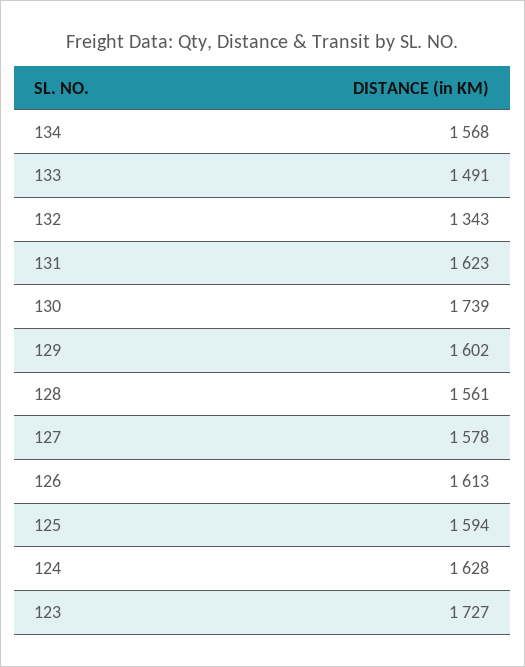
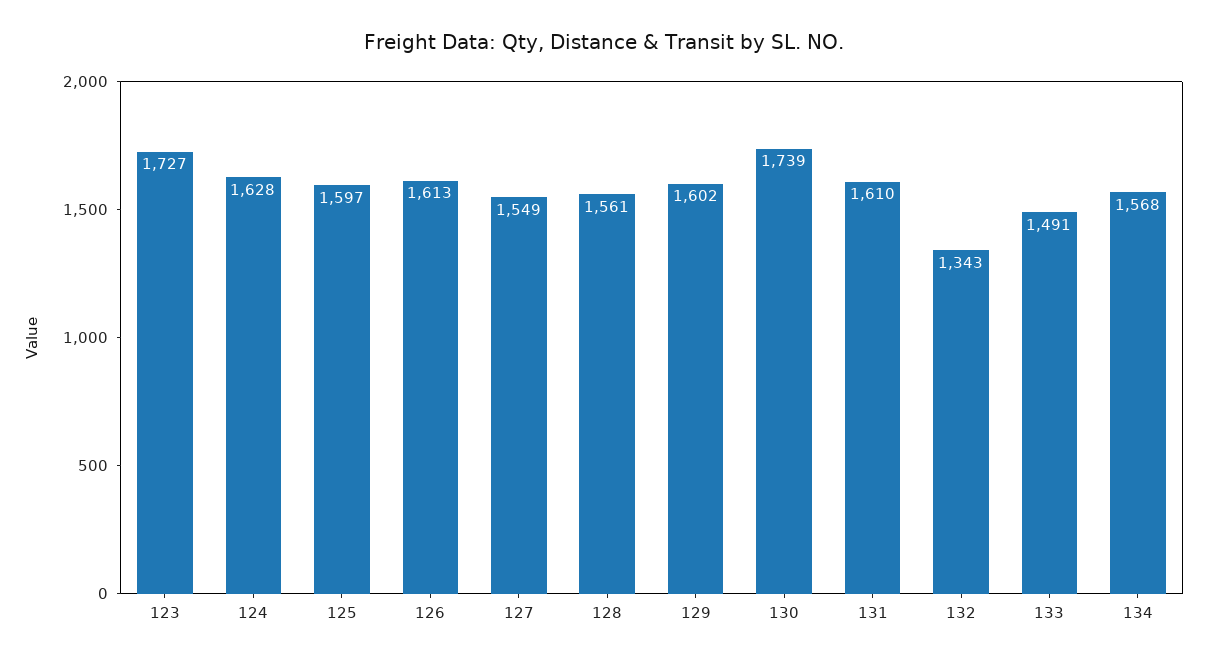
  {
    "134": 1568,
    "133": 1491,
    "132": 1343,
-   "131": 1623,
+   "131": 1610,
    "130": 1739,
    "129": 1602,
    "128": 1561,
-   "127": 1578,
+   "127": 1549,
    "126": 1613,
-   "125": 1594,
+   "125": 1597,
    "124": 1628,
    "123": 1727
  }

